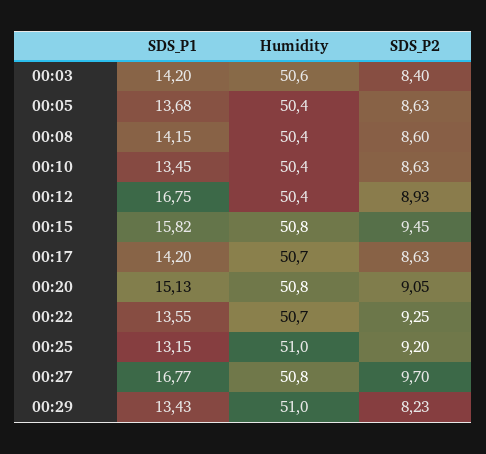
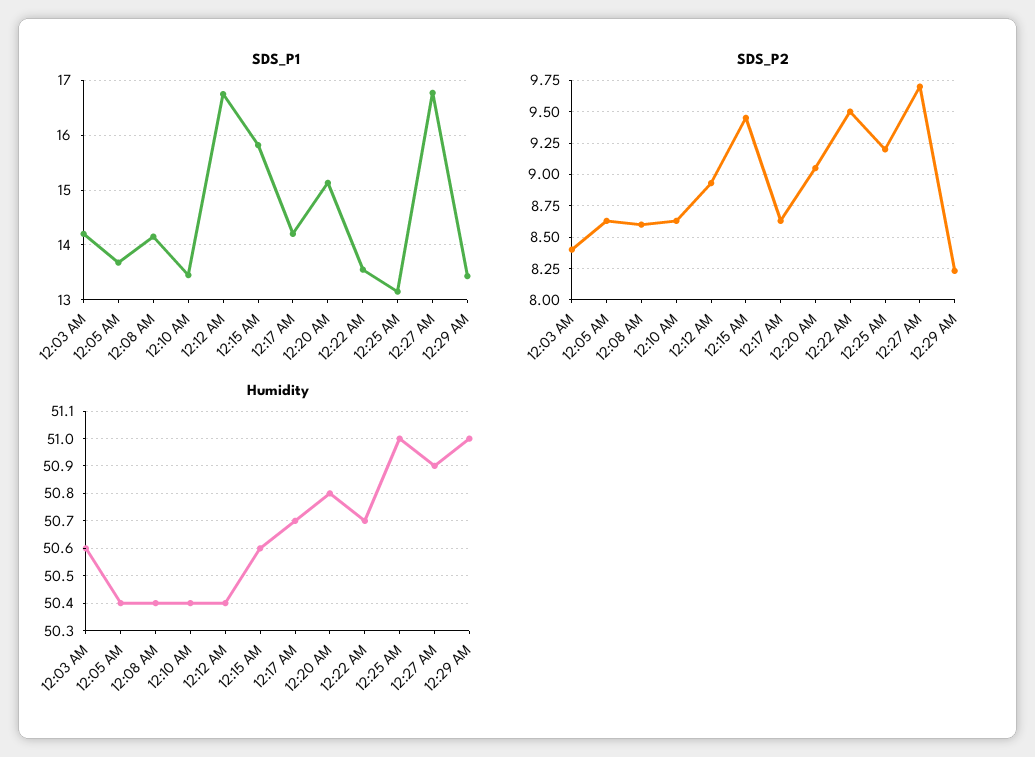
  {
    "SDS_P1": {
      "00:03": 14.2,
      "00:05": 13.68,
      "00:08": 14.15,
      "00:10": 13.45,
      "00:12": 16.75,
      "00:15": 15.82,
      "00:17": 14.2,
      "00:20": 15.13,
      "00:22": 13.55,
      "00:25": 13.15,
      "00:27": 16.77,
      "00:29": 13.43
    },
    "Humidity": {
      "00:03": 50.6,
      "00:05": 50.4,
      "00:08": 50.4,
      "00:10": 50.4,
      "00:12": 50.4,
-     "00:15": 50.8,
+     "00:15": 50.6,
      "00:17": 50.7,
      "00:20": 50.8,
      "00:22": 50.7,
      "00:25": 51,
-     "00:27": 50.8,
+     "00:27": 50.9,
      "00:29": 51
    },
    "SDS_P2": {
      "00:03": 8.4,
      "00:05": 8.63,
      "00:08": 8.6,
      "00:10": 8.63,
      "00:12": 8.93,
      "00:15": 9.45,
      "00:17": 8.63,
      "00:20": 9.05,
-     "00:22": 9.25,
+     "00:22": 9.5,
      "00:25": 9.2,
      "00:27": 9.7,
      "00:29": 8.23
    }
  }

